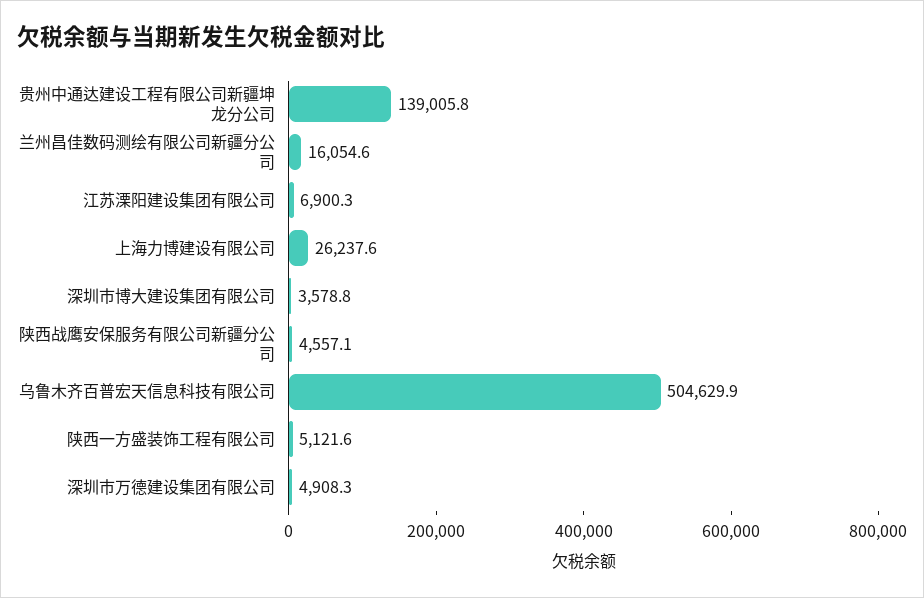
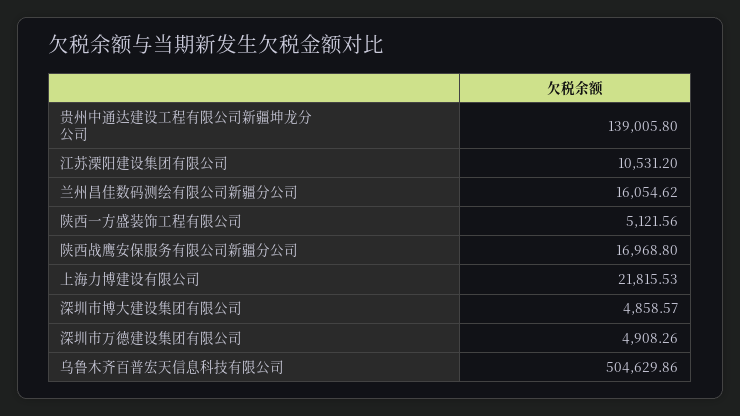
  {
    "贵州中通达建设工程有限公司新疆坤龙分公司": 139005.8,
    "兰州昌佳数码测绘有限公司新疆分公司": 16054.62,
-   "江苏溧阳建设集团有限公司": 6900.3,
+   "江苏溧阳建设集团有限公司": 10531.2,
-   "上海力博建设有限公司": 26237.6,
+   "上海力博建设有限公司": 21815.53,
-   "深圳市博大建设集团有限公司": 3578.8,
+   "深圳市博大建设集团有限公司": 4858.57,
-   "陕西战鹰安保服务有限公司新疆分公司": 4557.1,
+   "陕西战鹰安保服务有限公司新疆分公司": 16968.8,
    "乌鲁木齐百普宏天信息科技有限公司": 504629.86,
    "陕西一方盛装饰工程有限公司": 5121.56,
    "深圳市万德建设集团有限公司": 4908.26
  }

